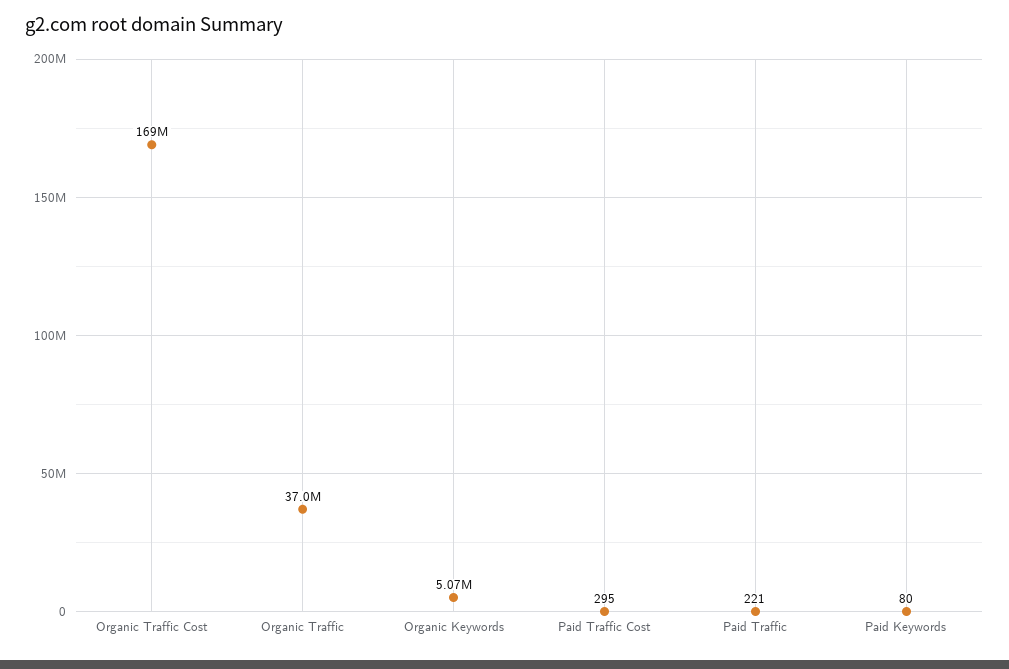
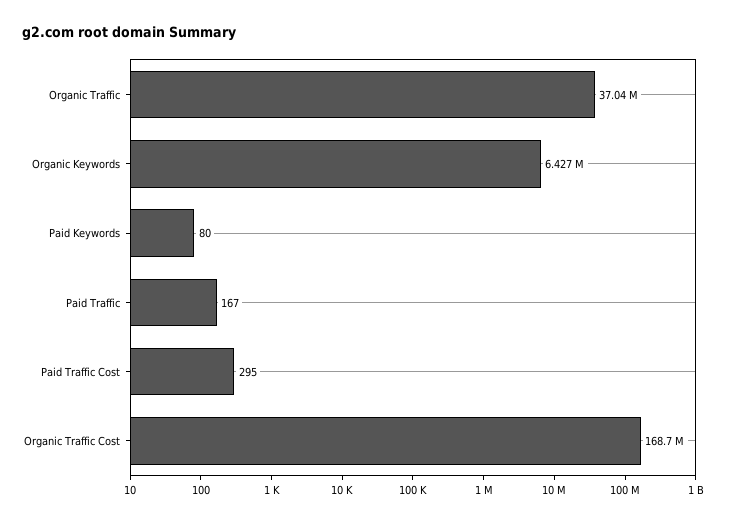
  {
    "Organic Traffic Cost": 168700000,
    "Organic Traffic": 37040000,
-   "Organic Keywords": 5070000,
+   "Organic Keywords": 6427000,
    "Paid Traffic Cost": 295,
-   "Paid Traffic": 221,
+   "Paid Traffic": 167,
    "Paid Keywords": 80
  }

